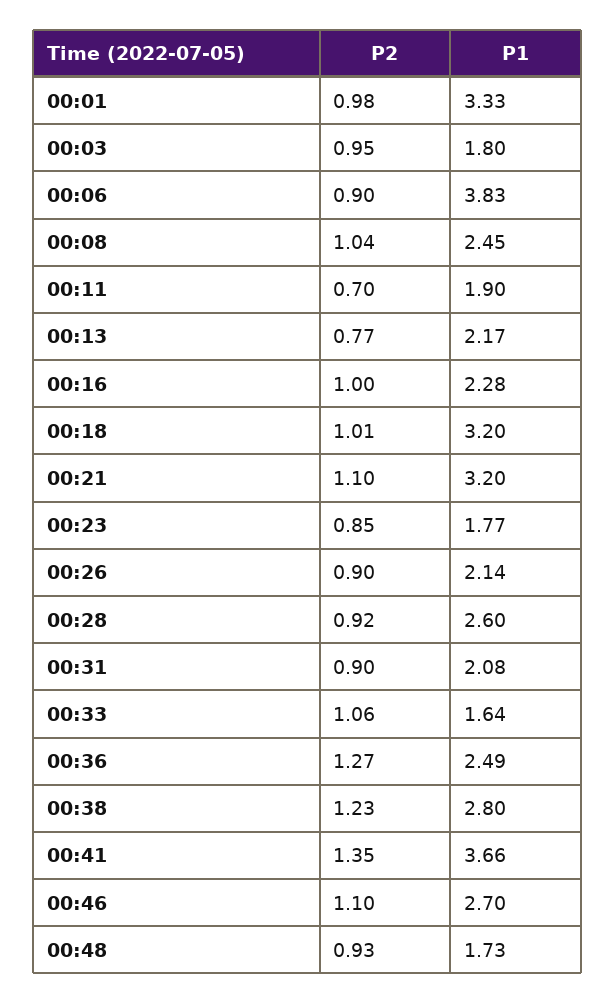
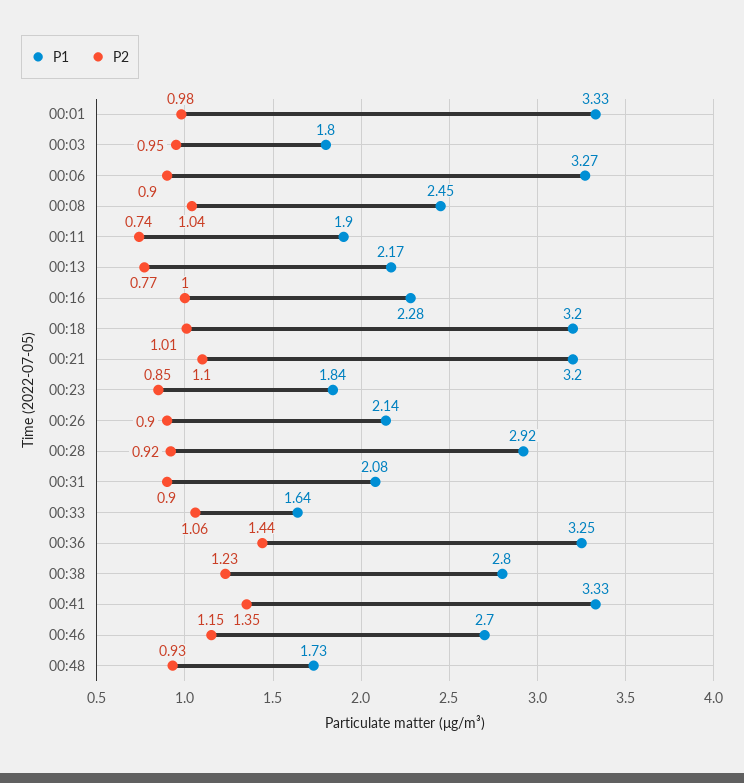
  {
    "P2": {
      "00:01": 0.98,
      "00:03": 0.95,
      "00:06": 0.9,
      "00:08": 1.04,
-     "00:11": 0.7,
+     "00:11": 0.74,
      "00:13": 0.77,
      "00:16": 1,
      "00:18": 1.01,
      "00:21": 1.1,
      "00:23": 0.85,
      "00:26": 0.9,
      "00:28": 0.92,
      "00:31": 0.9,
      "00:33": 1.06,
-     "00:36": 1.27,
+     "00:36": 1.44,
      "00:38": 1.23,
      "00:41": 1.35,
-     "00:46": 1.1,
+     "00:46": 1.15,
      "00:48": 0.93
    },
    "P1": {
      "00:01": 3.33,
      "00:03": 1.8,
-     "00:06": 3.83,
+     "00:06": 3.27,
      "00:08": 2.45,
      "00:11": 1.9,
      "00:13": 2.17,
      "00:16": 2.28,
      "00:18": 3.2,
      "00:21": 3.2,
-     "00:23": 1.77,
+     "00:23": 1.84,
      "00:26": 2.14,
-     "00:28": 2.6,
+     "00:28": 2.92,
      "00:31": 2.08,
      "00:33": 1.64,
-     "00:36": 2.49,
+     "00:36": 3.25,
      "00:38": 2.8,
-     "00:41": 3.66,
+     "00:41": 3.33,
      "00:46": 2.7,
      "00:48": 1.73
    }
  }

